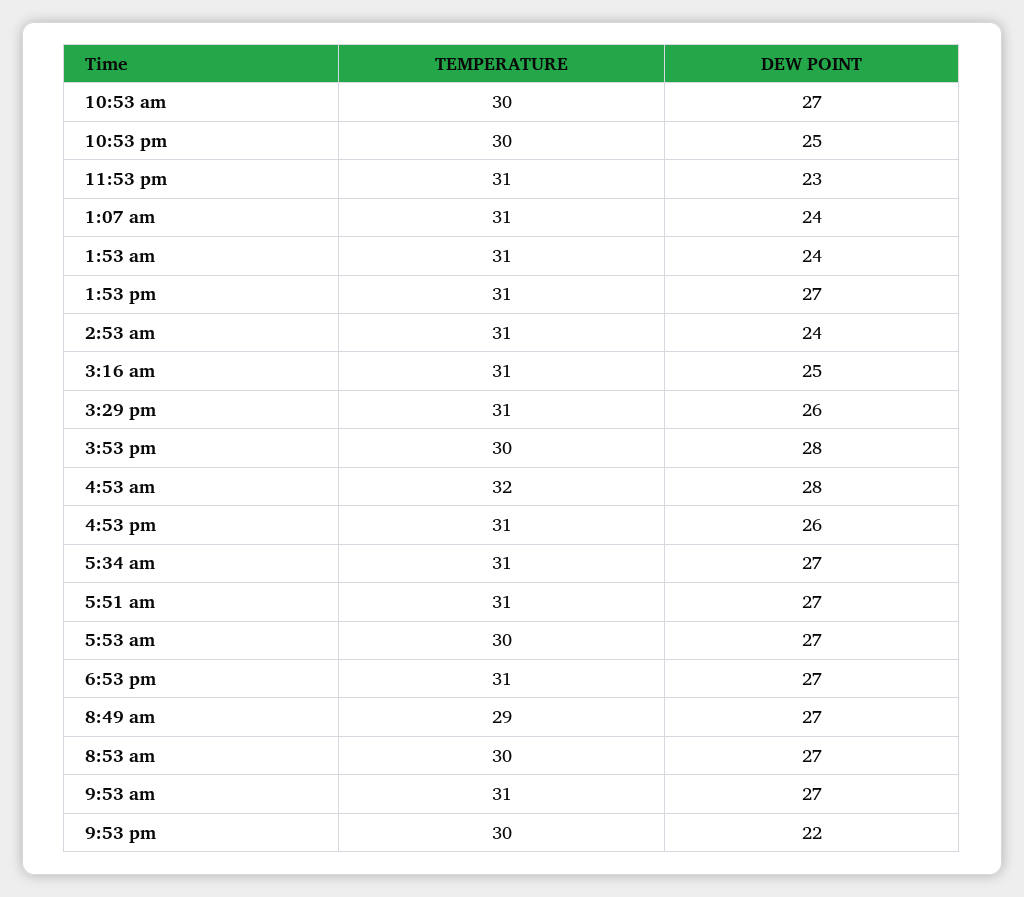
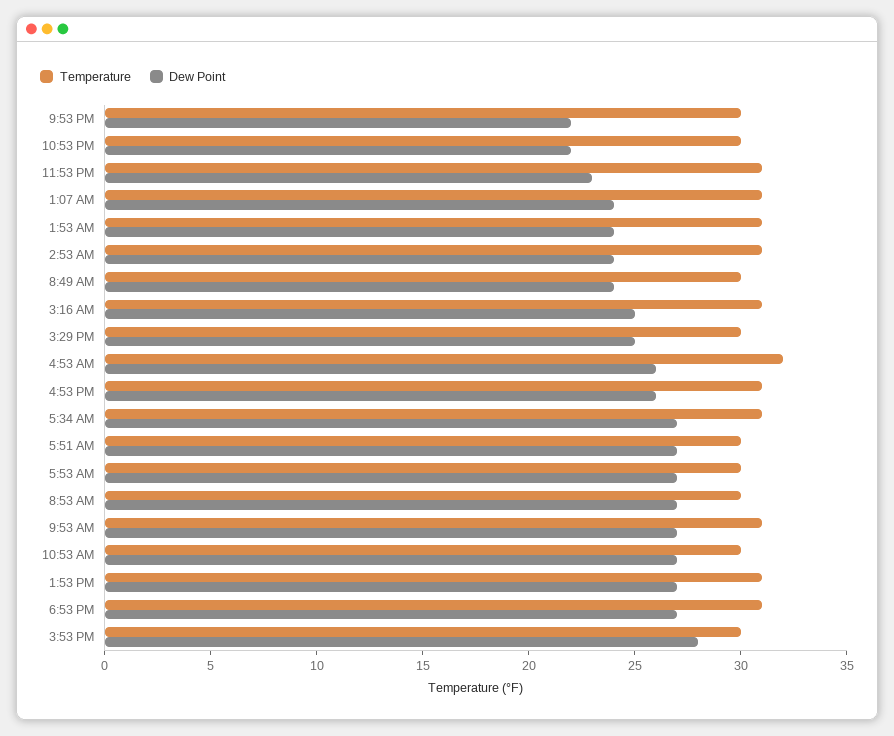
  {
    "TEMPERATURE": {
      "10:53 am": 30,
      "10:53 pm": 30,
      "11:53 pm": 31,
      "1:07 am": 31,
      "1:53 am": 31,
      "1:53 pm": 31,
      "2:53 am": 31,
      "3:16 am": 31,
-     "3:29 pm": 31,
+     "3:29 pm": 30,
      "3:53 pm": 30,
      "4:53 am": 32,
      "4:53 pm": 31,
      "5:34 am": 31,
-     "5:51 am": 31,
+     "5:51 am": 30,
      "5:53 am": 30,
      "6:53 pm": 31,
-     "8:49 am": 29,
+     "8:49 am": 30,
      "8:53 am": 30,
      "9:53 am": 31,
      "9:53 pm": 30
    },
    "DEW POINT": {
      "10:53 am": 27,
-     "10:53 pm": 25,
+     "10:53 pm": 22,
      "11:53 pm": 23,
      "1:07 am": 24,
      "1:53 am": 24,
      "1:53 pm": 27,
      "2:53 am": 24,
      "3:16 am": 25,
-     "3:29 pm": 26,
+     "3:29 pm": 25,
      "3:53 pm": 28,
-     "4:53 am": 28,
+     "4:53 am": 26,
      "4:53 pm": 26,
      "5:34 am": 27,
      "5:51 am": 27,
      "5:53 am": 27,
      "6:53 pm": 27,
-     "8:49 am": 27,
+     "8:49 am": 24,
      "8:53 am": 27,
      "9:53 am": 27,
      "9:53 pm": 22
    }
  }

